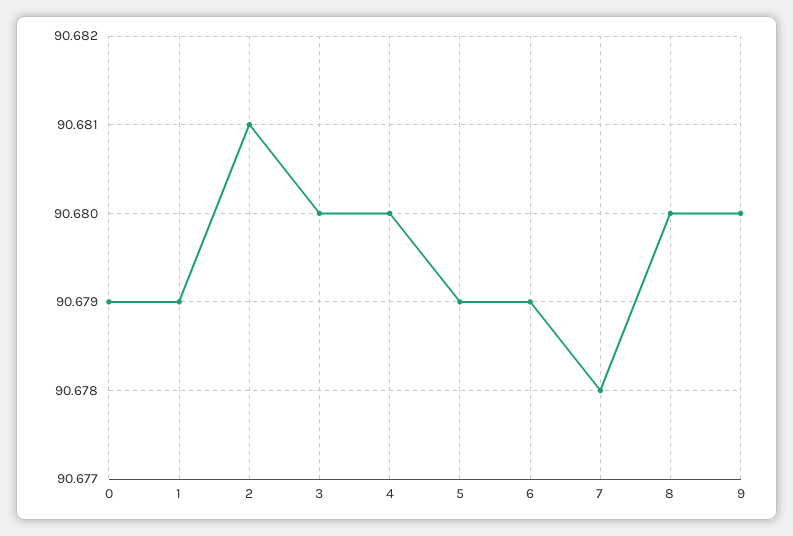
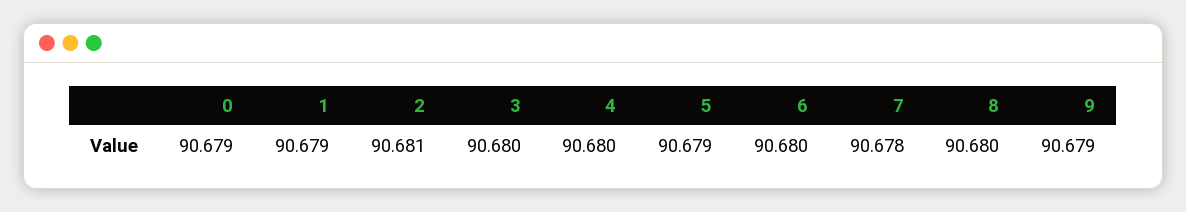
  {
    "0": 90.679,
    "1": 90.679,
    "2": 90.681,
    "3": 90.68,
    "4": 90.68,
    "5": 90.679,
-   "6": 90.679,
+   "6": 90.68,
    "7": 90.678,
    "8": 90.68,
-   "9": 90.68
+   "9": 90.679
  }

